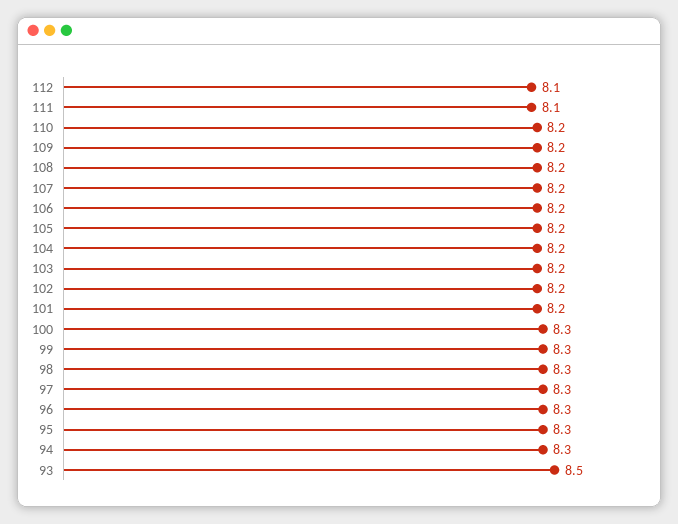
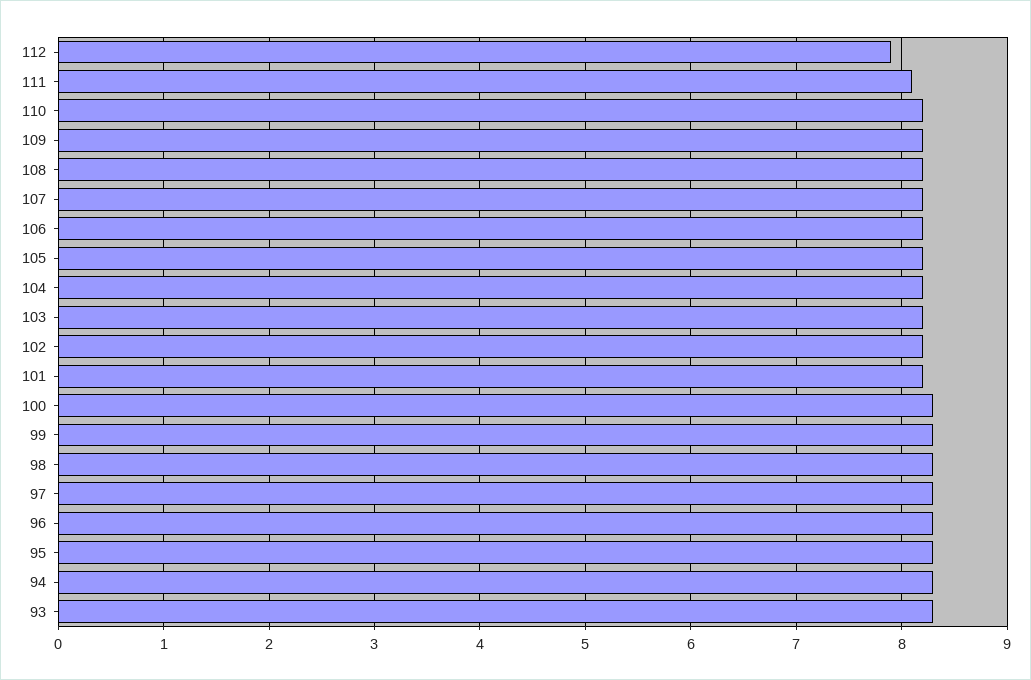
  {
-   "112": 8.1,
+   "112": 7.9,
    "111": 8.1,
    "110": 8.2,
    "109": 8.2,
    "108": 8.2,
    "107": 8.2,
    "106": 8.2,
    "105": 8.2,
    "104": 8.2,
    "103": 8.2,
    "102": 8.2,
    "101": 8.2,
    "100": 8.3,
    "99": 8.3,
    "98": 8.3,
    "97": 8.3,
    "96": 8.3,
    "95": 8.3,
    "94": 8.3,
-   "93": 8.5
+   "93": 8.3
  }

